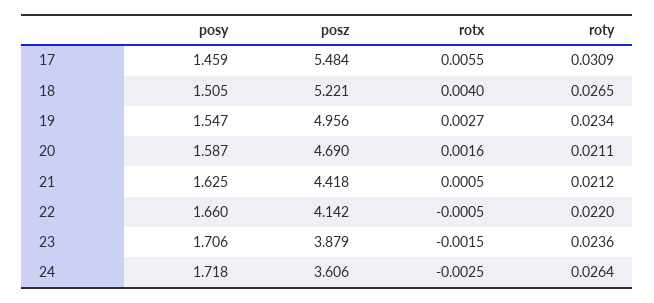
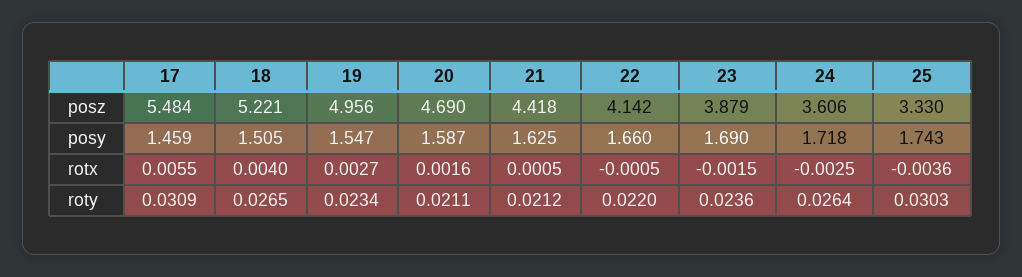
  {
    "posy": {
      "17": 1.459,
      "18": 1.505,
      "19": 1.547,
      "20": 1.587,
      "21": 1.625,
      "22": 1.66,
-     "23": 1.706,
+     "23": 1.69,
-     "24": 1.718
+     "24": 1.718,
+     "25": 1.743
    },
    "posz": {
      "17": 5.484,
      "18": 5.221,
      "19": 4.956,
      "20": 4.69,
      "21": 4.418,
      "22": 4.142,
      "23": 3.879,
-     "24": 3.606
+     "24": 3.606,
+     "25": 3.33
    },
    "rotx": {
      "17": 0.0055,
      "18": 0.004,
      "19": 0.0027,
      "20": 0.0016,
      "21": 0.0005,
      "22": -0.0005,
      "23": -0.0015,
-     "24": -0.0025
+     "24": -0.0025,
+     "25": -0.0036
    },
    "roty": {
      "17": 0.0309,
      "18": 0.0265,
      "19": 0.0234,
      "20": 0.0211,
      "21": 0.0212,
      "22": 0.022,
      "23": 0.0236,
-     "24": 0.0264
+     "24": 0.0264,
+     "25": 0.0303
    }
  }

